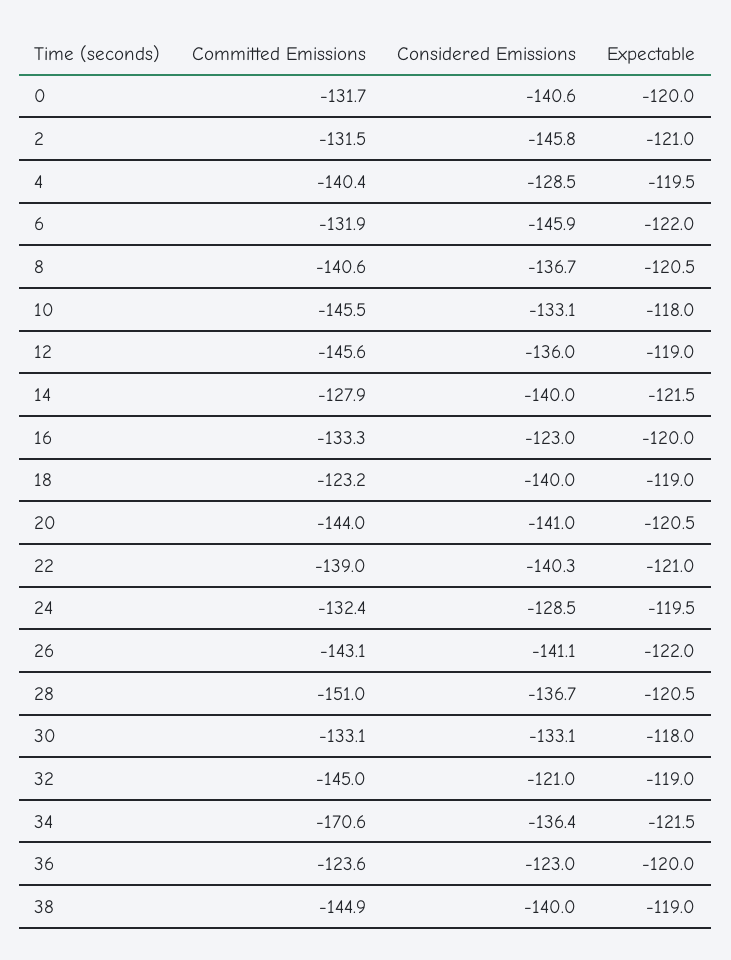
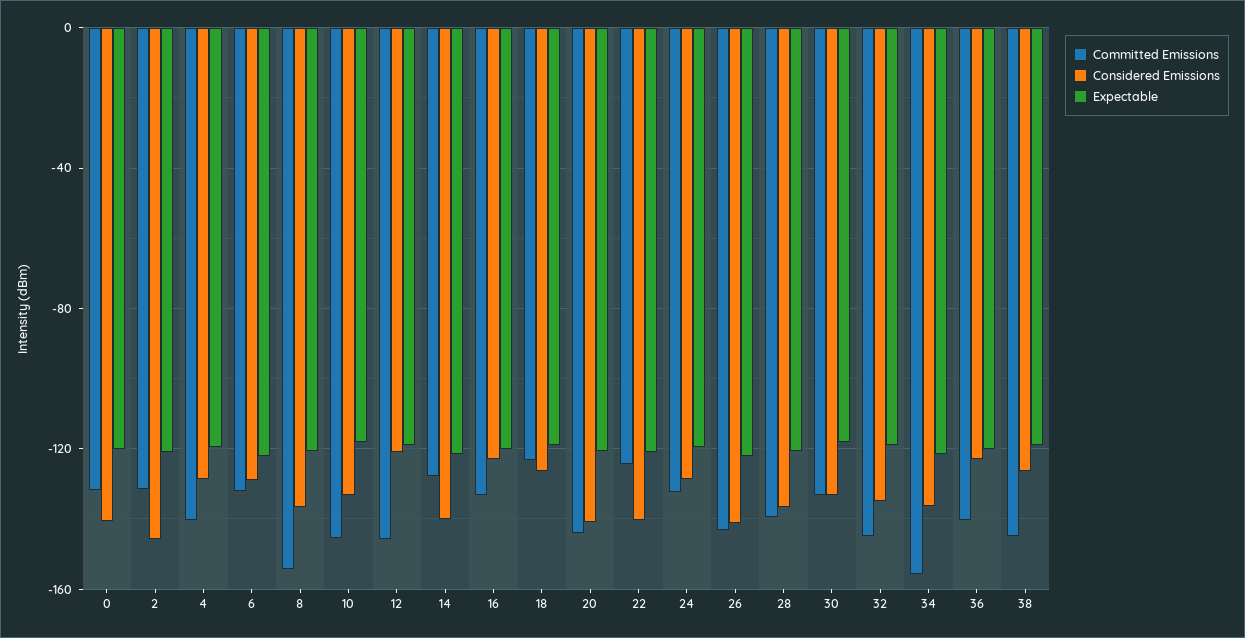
  {
    "Committed Emissions": {
      "0": -131.7,
      "2": -131.5,
      "4": -140.4,
      "6": -131.9,
-     "8": -140.6,
+     "8": -155,
      "10": -145.5,
      "12": -145.6,
      "14": -127.9,
      "16": -133.3,
      "18": -123.2,
      "20": -144,
-     "22": -139,
+     "22": -125,
      "24": -132.4,
      "26": -143.1,
-     "28": -151,
+     "28": -140,
      "30": -133.1,
      "32": -145,
-     "34": -170.6,
+     "34": -155,
-     "36": -123.6,
+     "36": -140,
      "38": -144.9
    },
    "Considered Emissions": {
      "0": -140.6,
      "2": -145.8,
      "4": -128.5,
-     "6": -145.9,
+     "6": -130,
      "8": -136.7,
      "10": -133.1,
-     "12": -136,
+     "12": -120,
      "14": -140,
      "16": -123,
-     "18": -140,
+     "18": -125,
      "20": -141,
      "22": -140.3,
      "24": -128.5,
      "26": -141.1,
      "28": -136.7,
      "30": -133.1,
-     "32": -121,
+     "32": -135,
      "34": -136.4,
      "36": -123,
-     "38": -140
+     "38": -125
    },
    "Expectable": {
      "0": -120,
      "2": -121,
      "4": -119.5,
      "6": -122,
      "8": -120.5,
      "10": -118,
      "12": -119,
      "14": -121.5,
      "16": -120,
      "18": -119,
      "20": -120.5,
      "22": -121,
      "24": -119.5,
      "26": -122,
      "28": -120.5,
      "30": -118,
      "32": -119,
      "34": -121.5,
      "36": -120,
      "38": -119
    }
  }

